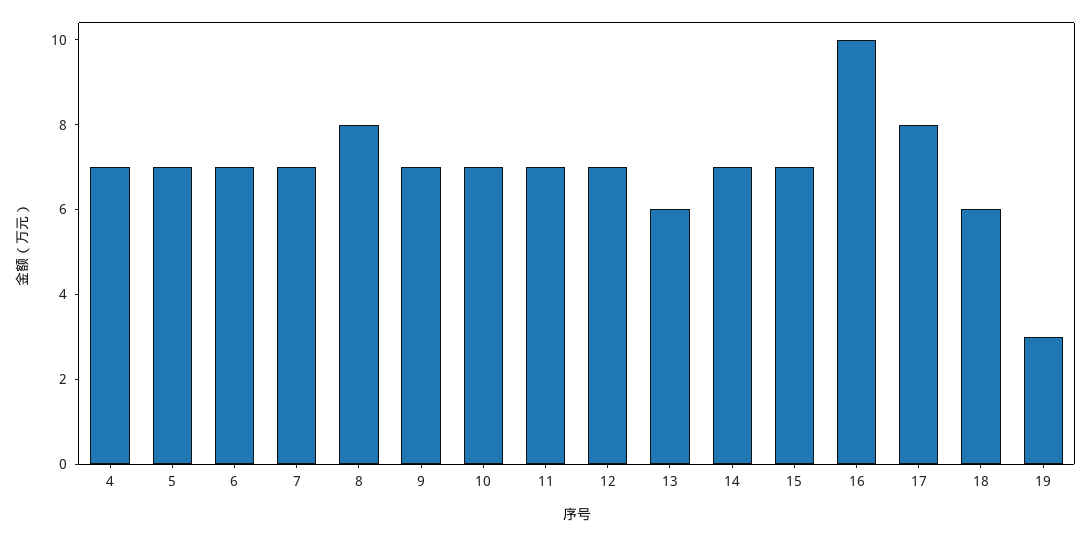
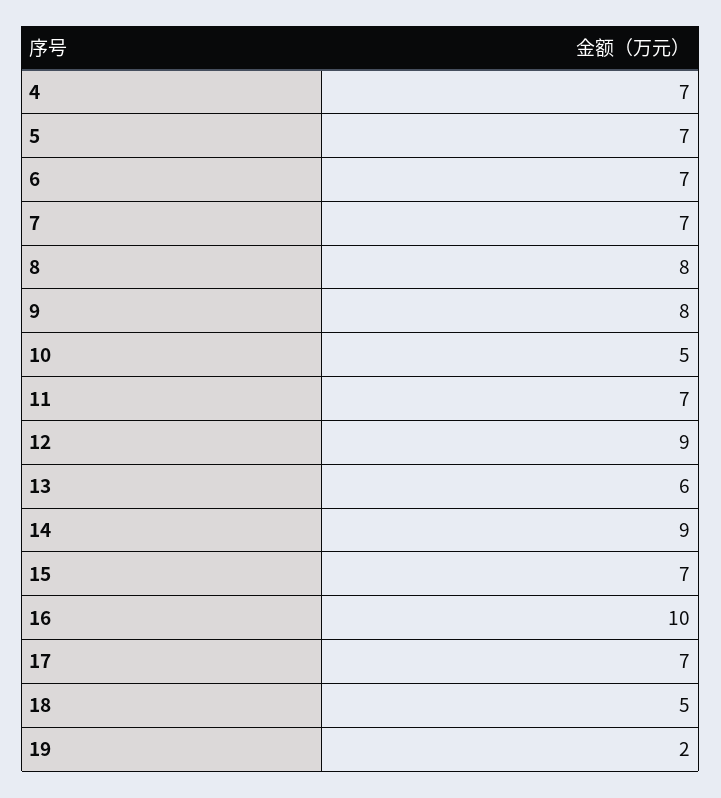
  {
    "4": 7,
    "5": 7,
    "6": 7,
    "7": 7,
    "8": 8,
-   "9": 7,
+   "9": 8,
-   "10": 7,
+   "10": 5,
    "11": 7,
-   "12": 7,
+   "12": 9,
    "13": 6,
-   "14": 7,
+   "14": 9,
    "15": 7,
    "16": 10,
-   "17": 8,
+   "17": 7,
-   "18": 6,
+   "18": 5,
-   "19": 3
+   "19": 2
  }

